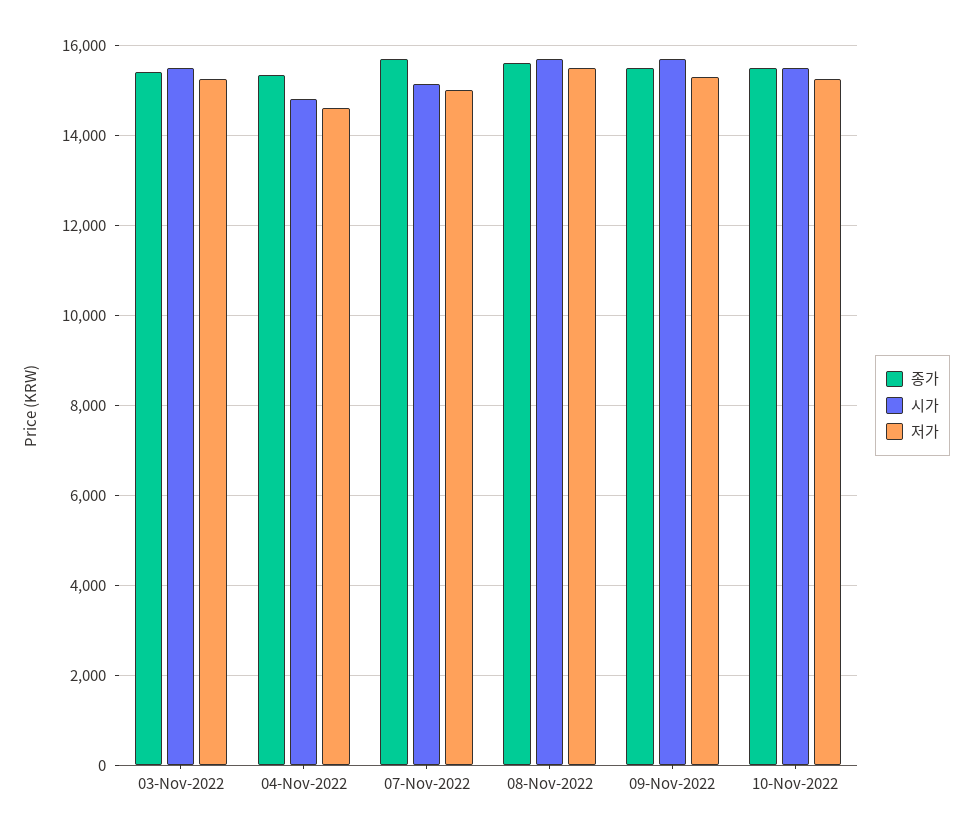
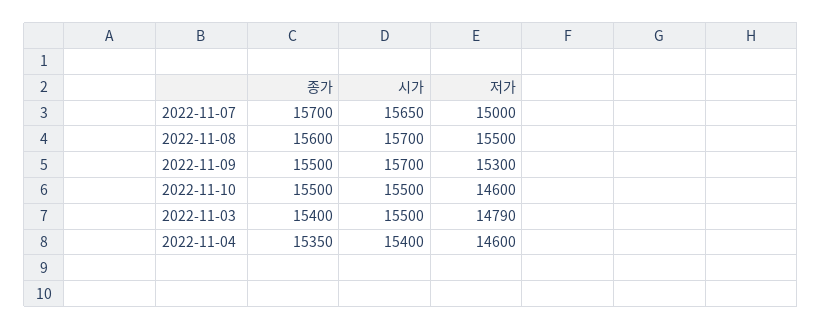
  {
    "종가": {
      "03-Nov-2022": 15400,
      "04-Nov-2022": 15350,
      "07-Nov-2022": 15700,
      "08-Nov-2022": 15600,
      "09-Nov-2022": 15500,
      "10-Nov-2022": 15500
    },
    "시가": {
      "03-Nov-2022": 15500,
-     "04-Nov-2022": 14800,
+     "04-Nov-2022": 15400,
-     "07-Nov-2022": 15200,
+     "07-Nov-2022": 15650,
      "08-Nov-2022": 15700,
      "09-Nov-2022": 15700,
      "10-Nov-2022": 15500
    },
    "저가": {
-     "03-Nov-2022": 15200,
+     "03-Nov-2022": 14790,
      "04-Nov-2022": 14600,
      "07-Nov-2022": 15000,
      "08-Nov-2022": 15500,
      "09-Nov-2022": 15300,
-     "10-Nov-2022": 15200
+     "10-Nov-2022": 14600
    }
  }

